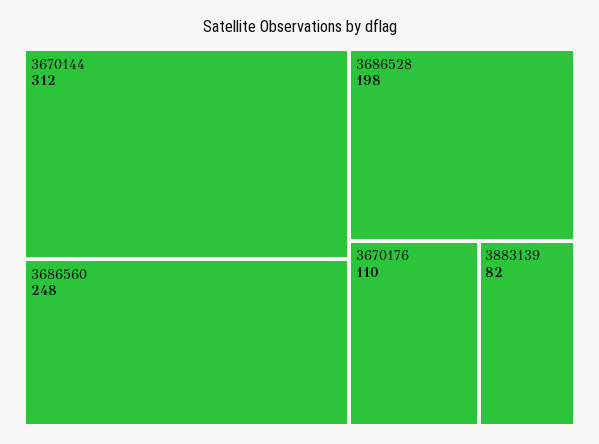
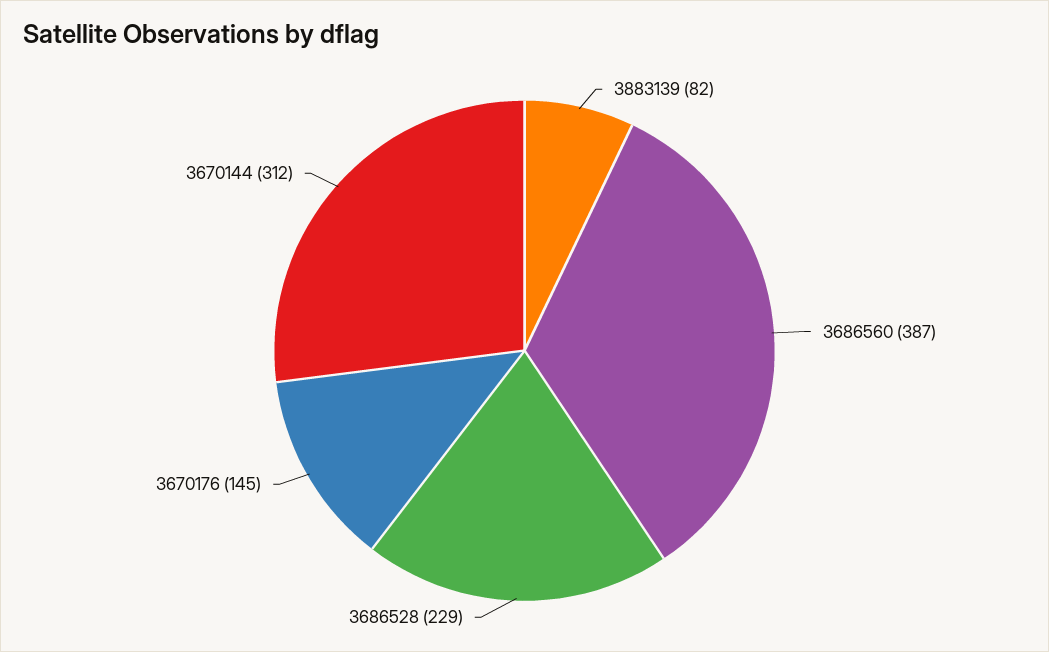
  {
    "3670144": 312,
-   "3686560": 248,
+   "3686560": 387,
-   "3686528": 198,
+   "3686528": 229,
-   "3670176": 110,
+   "3670176": 145,
    "3883139": 82
  }

